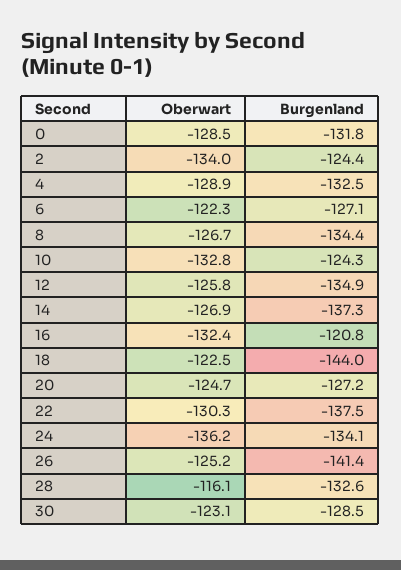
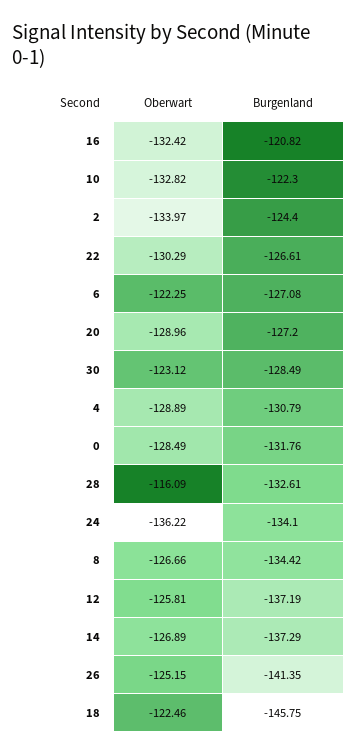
  {
    "Oberwart": {
      "0": -128.49,
      "2": -133.97,
      "4": -128.89,
      "6": -122.25,
      "8": -126.66,
      "10": -132.82,
      "12": -125.81,
      "14": -126.89,
      "16": -132.42,
      "18": -122.46,
-     "20": -124.7,
+     "20": -128.96,
      "22": -130.29,
      "24": -136.22,
      "26": -125.15,
      "28": -116.09,
      "30": -123.12
    },
    "Burgenland": {
      "0": -131.76,
      "2": -124.4,
-     "4": -132.5,
+     "4": -130.79,
      "6": -127.08,
      "8": -134.42,
-     "10": -124.3,
+     "10": -122.3,
-     "12": -134.9,
+     "12": -137.19,
      "14": -137.29,
      "16": -120.82,
-     "18": -144,
+     "18": -145.75,
      "20": -127.2,
-     "22": -137.5,
+     "22": -126.61,
      "24": -134.1,
      "26": -141.35,
      "28": -132.61,
      "30": -128.49
    }
  }

